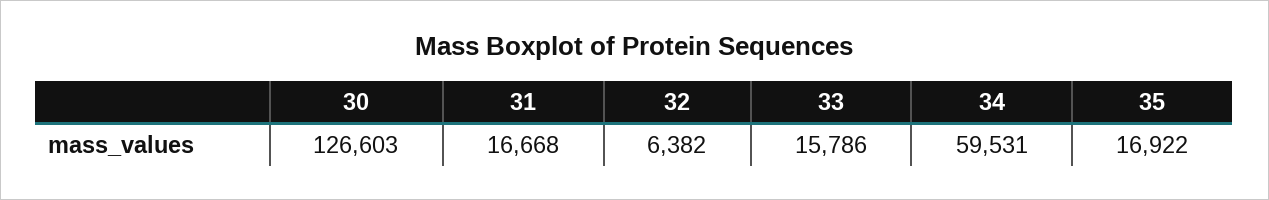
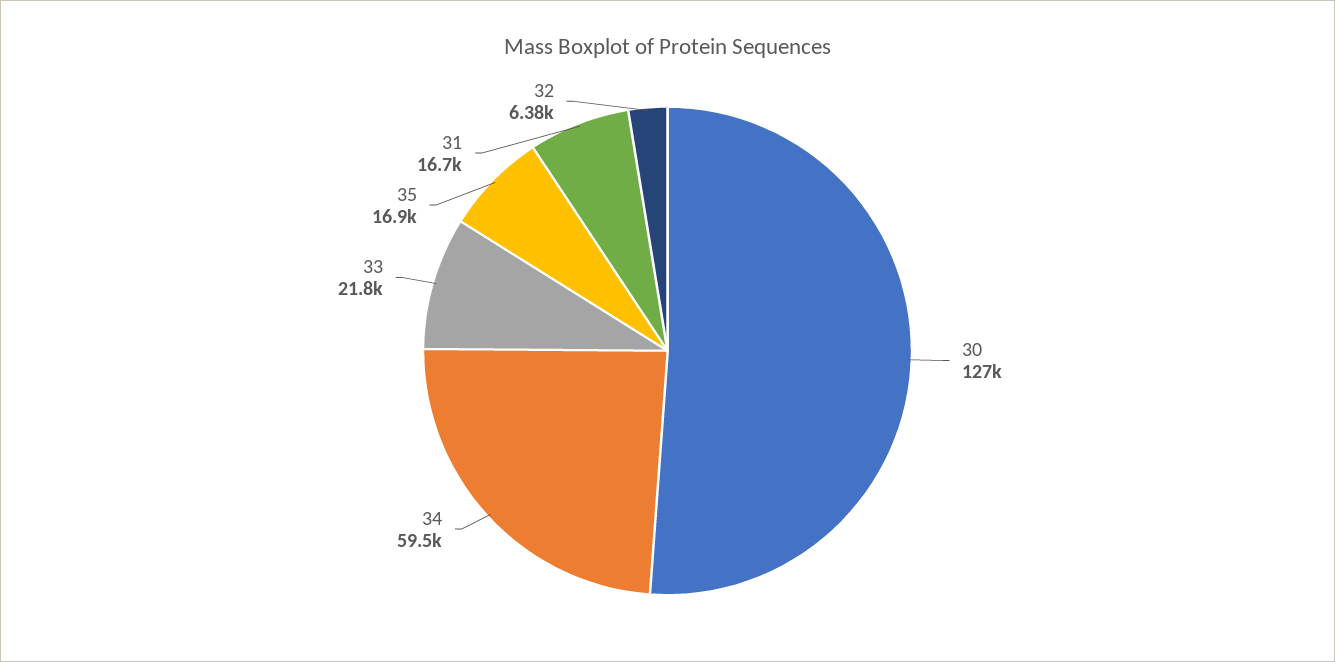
  {
    "30": 126603,
    "31": 16668,
    "32": 6382,
-   "33": 15786,
+   "33": 21800,
    "34": 59531,
    "35": 16922
  }

